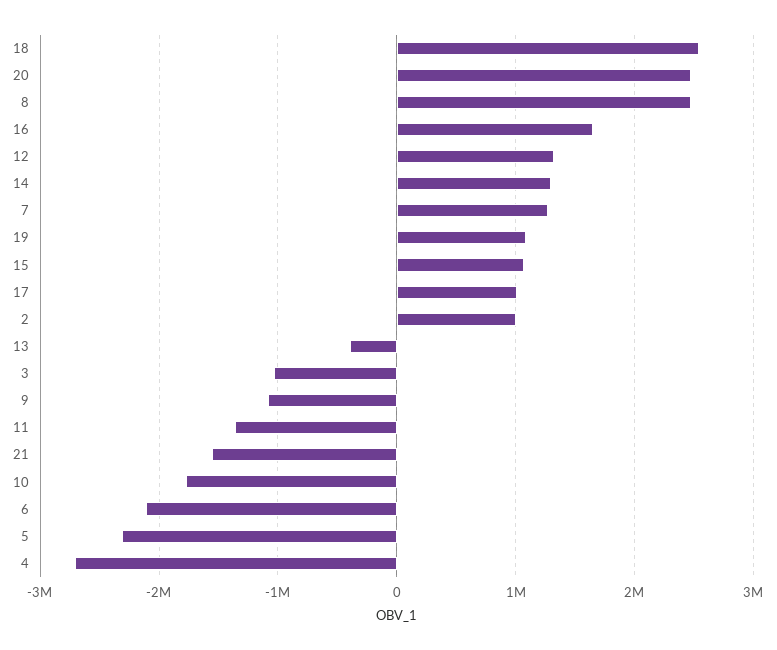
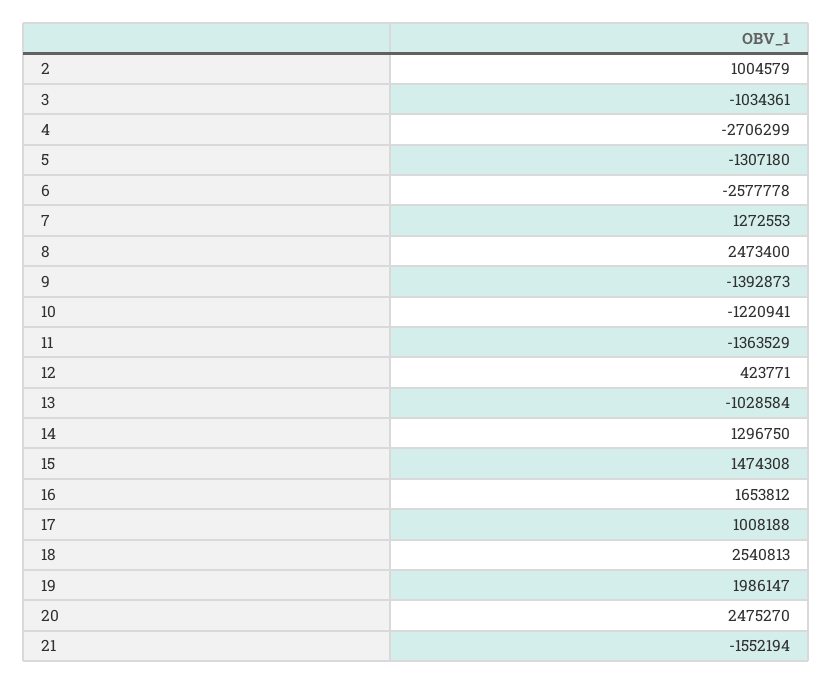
  {
    "18": 2540813,
    "20": 2475270,
    "8": 2473400,
    "16": 1653812,
-   "12": 1300000,
+   "12": 423771,
    "14": 1296750,
    "7": 1272553,
-   "19": 1100000,
+   "19": 1986147,
-   "15": 1100000,
+   "15": 1474308,
    "17": 1008188,
    "2": 1004579,
-   "13": -400000,
+   "13": -1028584,
    "3": -1034361,
-   "9": -1100000,
+   "9": -1392873,
    "11": -1363529,
    "21": -1552194,
-   "10": -1800000,
+   "10": -1220941,
-   "6": -2100000,
+   "6": -2577778,
-   "5": -2300000,
+   "5": -1307180,
    "4": -2706299
  }

